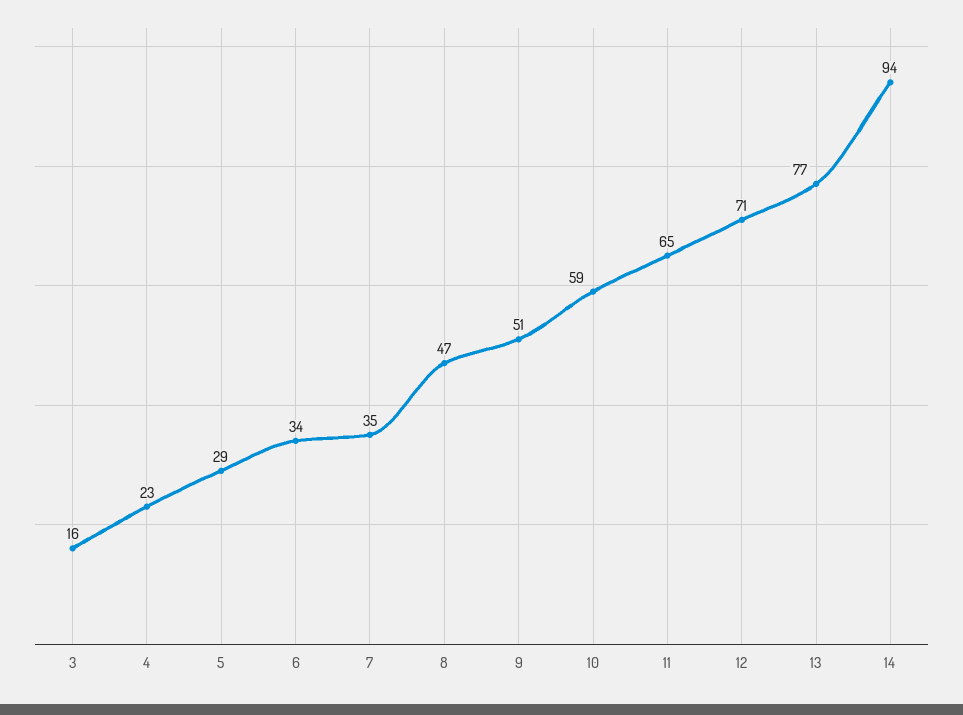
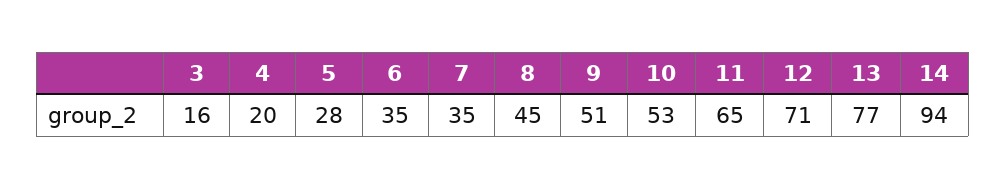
  {
    "3": 16,
-   "4": 23,
+   "4": 20,
-   "5": 29,
+   "5": 28,
-   "6": 34,
+   "6": 35,
    "7": 35,
-   "8": 47,
+   "8": 45,
    "9": 51,
-   "10": 59,
+   "10": 53,
    "11": 65,
    "12": 71,
    "13": 77,
    "14": 94
  }

